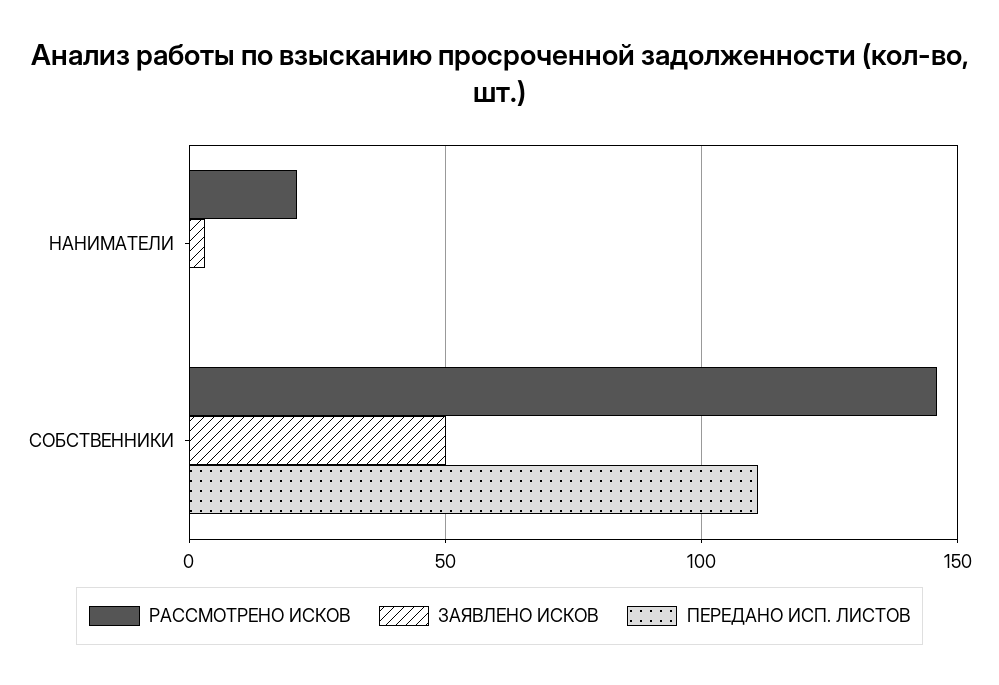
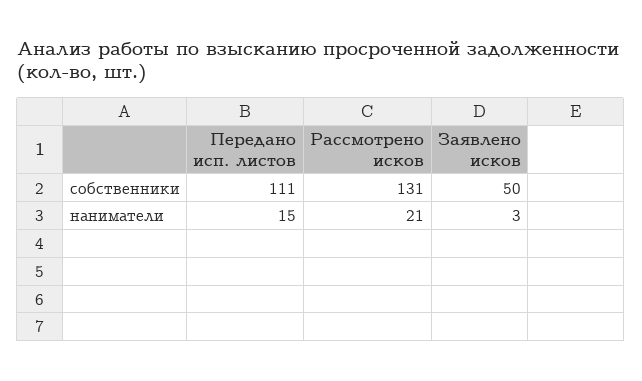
  {
    "РАССМОТРЕНО ИСКОВ": {
      "НАНИМАТЕЛИ": 21,
-     "СОБСТВЕННИКИ": 145
+     "СОБСТВЕННИКИ": 131
    },
    "ЗАЯВЛЕНО ИСКОВ": {
      "НАНИМАТЕЛИ": 3,
      "СОБСТВЕННИКИ": 50
    },
    "ПЕРЕДАНО ИСП. ЛИСТОВ": {
-     "НАНИМАТЕЛИ": 0,
+     "НАНИМАТЕЛИ": 15,
      "СОБСТВЕННИКИ": 111
    }
  }

